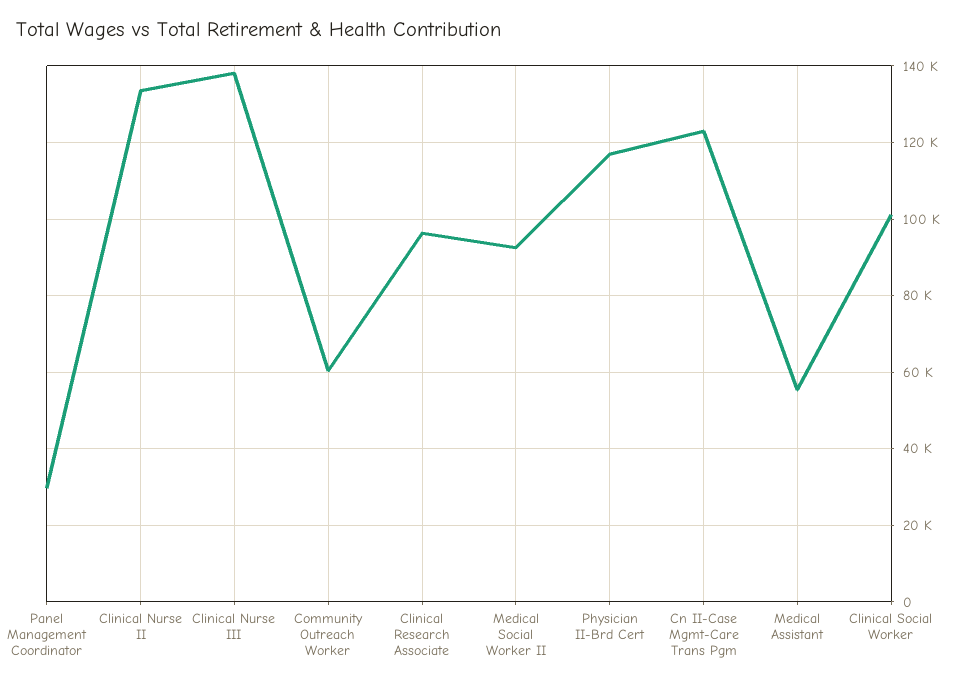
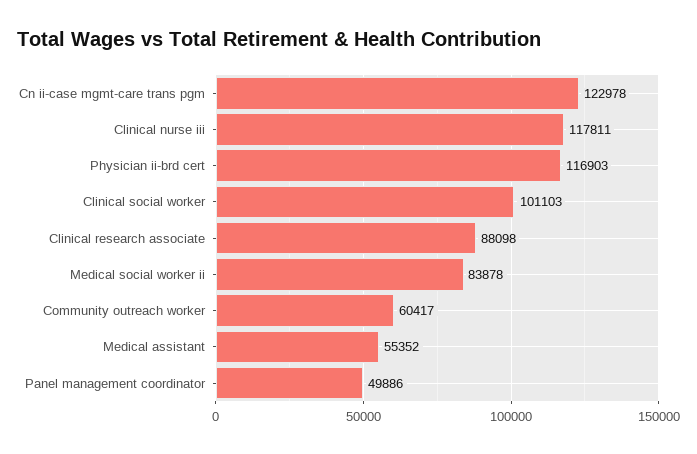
  {
-   "Panel Management Coordinator": 30000,
+   "Panel Management Coordinator": 49886,
-   "Clinical Nurse II": 134000,
-   "Clinical Nurse III": 138000,
+   "Clinical Nurse III": 117811,
    "Community Outreach Worker": 60417,
-   "Clinical Research Associate": 96000,
+   "Clinical Research Associate": 88098,
-   "Medical Social Worker II": 92000,
+   "Medical Social Worker II": 83878,
    "Physician II-Brd Cert": 116903,
    "Cn II-Case Mgmt-Care Trans Pgm": 122978,
    "Medical Assistant": 55352,
    "Clinical Social Worker": 101103
  }

